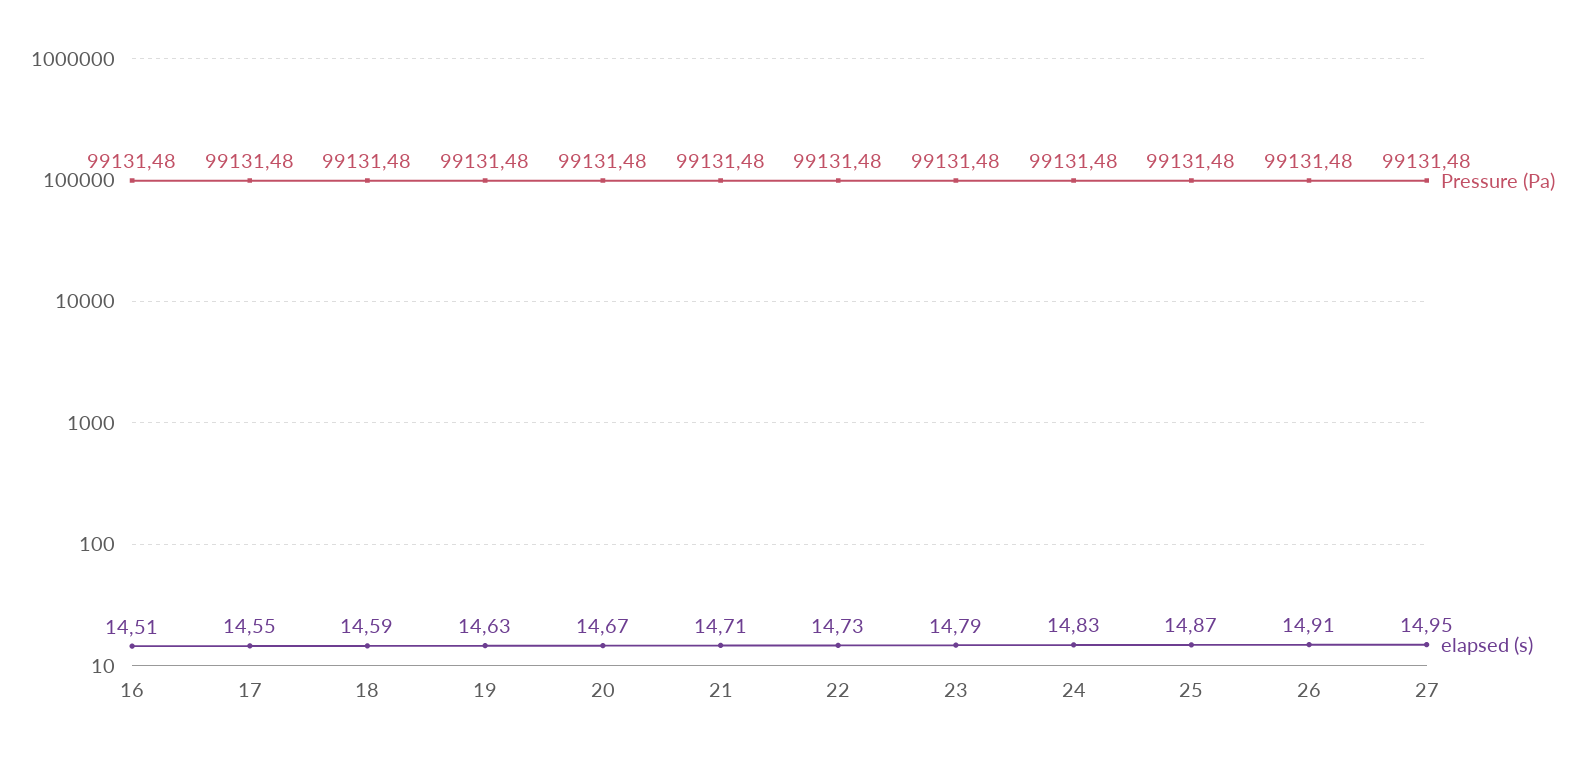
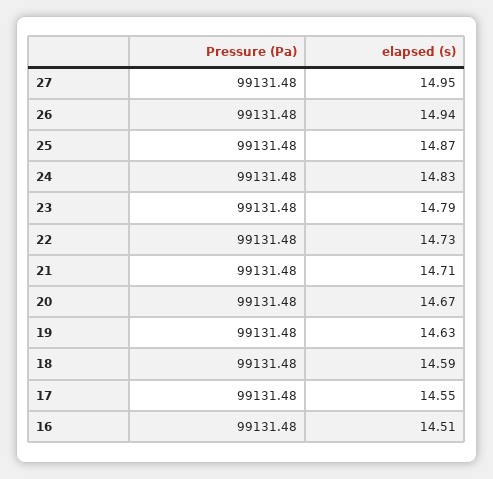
  {
    "Pressure (Pa)": {
      "16": 99131.48,
      "17": 99131.48,
      "18": 99131.48,
      "19": 99131.48,
      "20": 99131.48,
      "21": 99131.48,
      "22": 99131.48,
      "23": 99131.48,
      "24": 99131.48,
      "25": 99131.48,
      "26": 99131.48,
      "27": 99131.48
    },
    "elapsed (s)": {
      "16": 14.51,
      "17": 14.55,
      "18": 14.59,
      "19": 14.63,
      "20": 14.67,
      "21": 14.71,
      "22": 14.73,
      "23": 14.79,
      "24": 14.83,
      "25": 14.87,
-     "26": 14.91,
+     "26": 14.94,
      "27": 14.95
    }
  }

